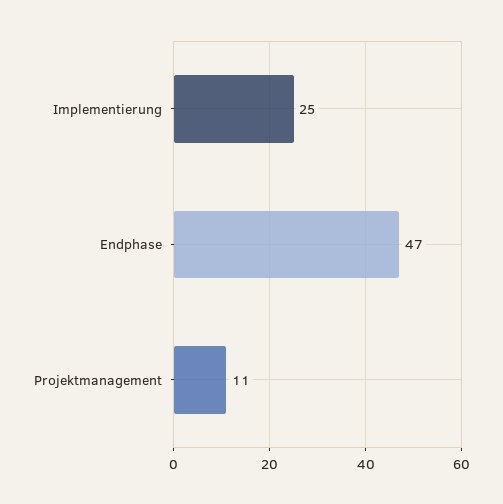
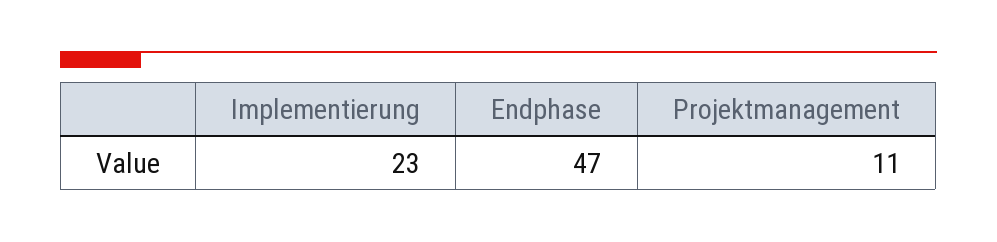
  {
-   "Implementierung": 25,
+   "Implementierung": 23,
    "Endphase": 47,
    "Projektmanagement": 11
  }

